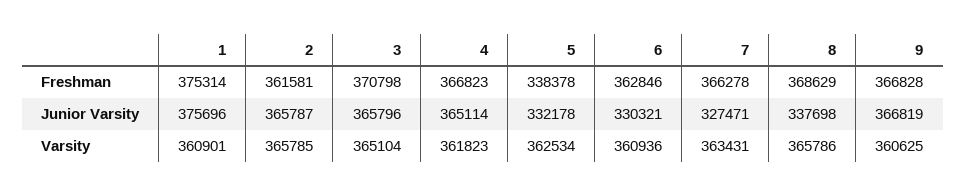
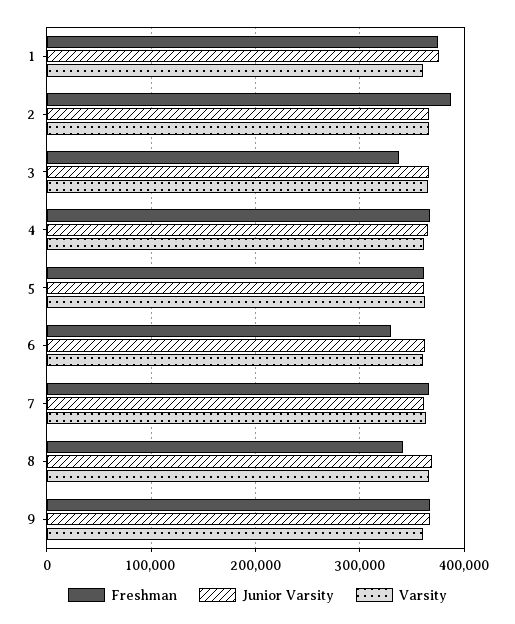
  {
    "Freshman": {
      "1": 375314,
-     "2": 361581,
+     "2": 390000,
-     "3": 370798,
+     "3": 340000,
      "4": 366823,
-     "5": 338378,
+     "5": 360000,
-     "6": 362846,
+     "6": 330000,
      "7": 366278,
-     "8": 368629,
+     "8": 340000,
      "9": 366828
    },
    "Junior Varsity": {
      "1": 375696,
      "2": 365787,
      "3": 365796,
      "4": 365114,
-     "5": 332178,
+     "5": 360000,
-     "6": 330321,
+     "6": 360000,
-     "7": 327471,
+     "7": 360000,
-     "8": 337698,
+     "8": 370000,
      "9": 366819
    },
    "Varsity": {
      "1": 360901,
      "2": 365785,
      "3": 365104,
      "4": 361823,
      "5": 362534,
      "6": 360936,
      "7": 363431,
      "8": 365786,
      "9": 360625
    }
  }

